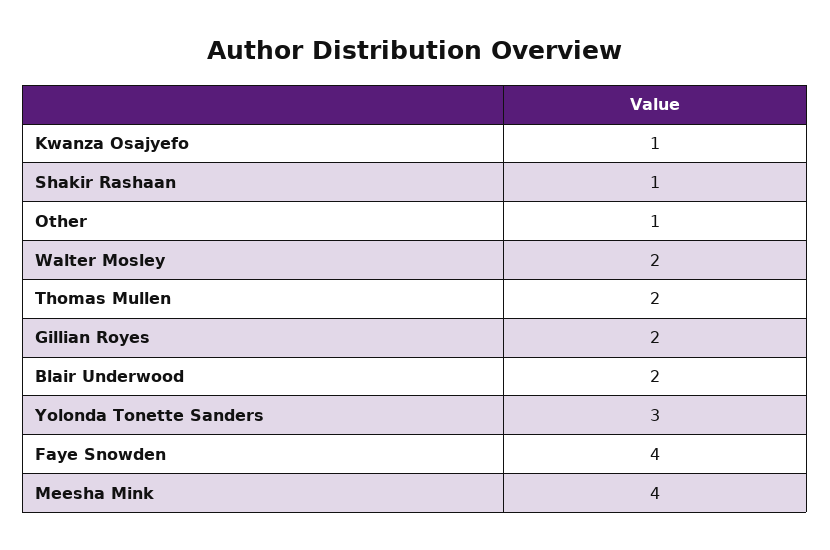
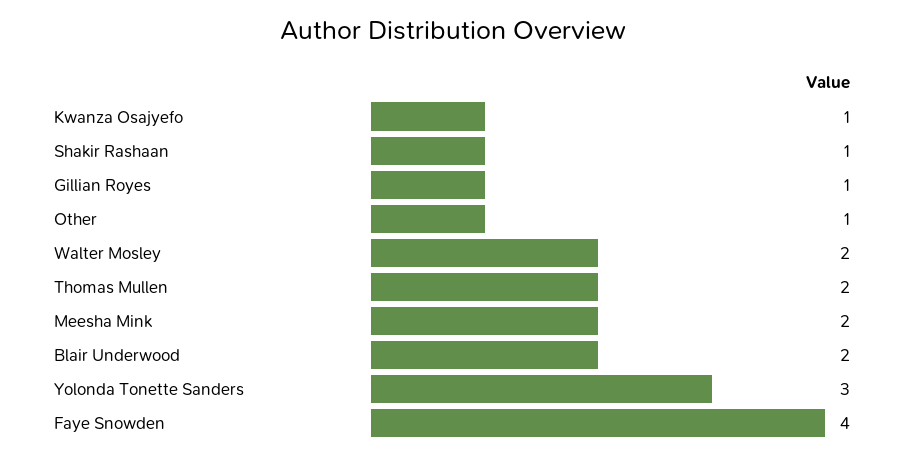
  {
    "Kwanza Osajyefo": 1,
    "Shakir Rashaan": 1,
    "Other": 1,
    "Walter Mosley": 2,
    "Thomas Mullen": 2,
-   "Gillian Royes": 2,
+   "Gillian Royes": 1,
    "Blair Underwood": 2,
    "Yolonda Tonette Sanders": 3,
    "Faye Snowden": 4,
-   "Meesha Mink": 4
+   "Meesha Mink": 2
  }

